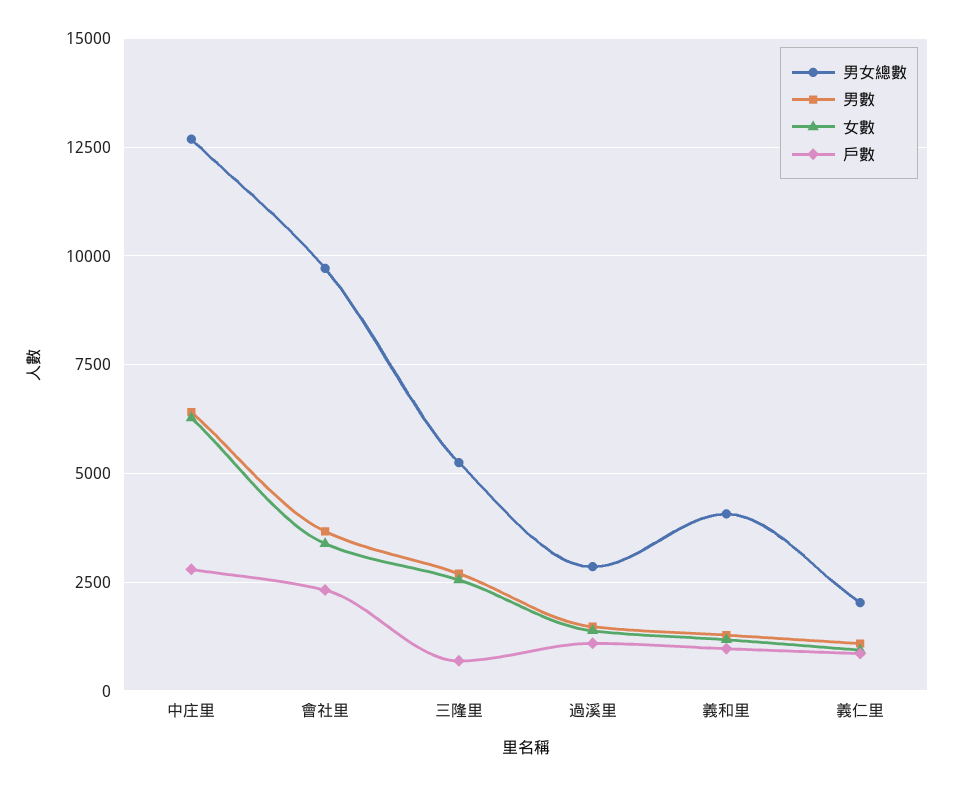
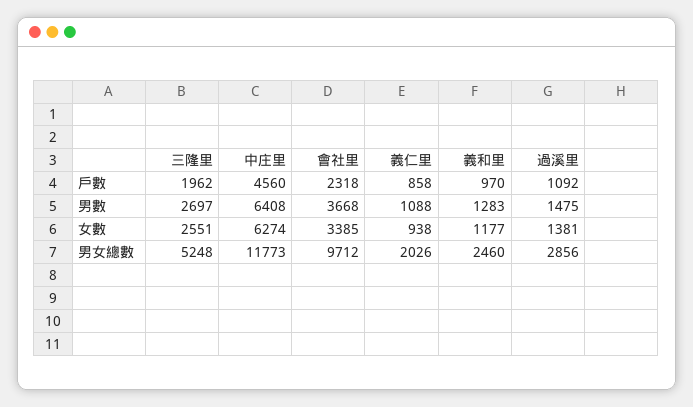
  {
    "男女總數": {
-     "中庄里": 12750,
+     "中庄里": 11773,
      "會社里": 9712,
      "三隆里": 5248,
      "過溪里": 2856,
-     "義和里": 4000,
+     "義和里": 2460,
      "義仁里": 2026
    },
    "男數": {
      "中庄里": 6408,
      "會社里": 3668,
      "三隆里": 2697,
      "過溪里": 1475,
      "義和里": 1283,
      "義仁里": 1088
    },
    "女數": {
      "中庄里": 6274,
      "會社里": 3385,
      "三隆里": 2551,
      "過溪里": 1381,
      "義和里": 1177,
      "義仁里": 938
    },
    "戶數": {
-     "中庄里": 2750,
+     "中庄里": 4560,
      "會社里": 2318,
-     "三隆里": 750,
+     "三隆里": 1962,
      "過溪里": 1092,
      "義和里": 970,
      "義仁里": 858
    }
  }

